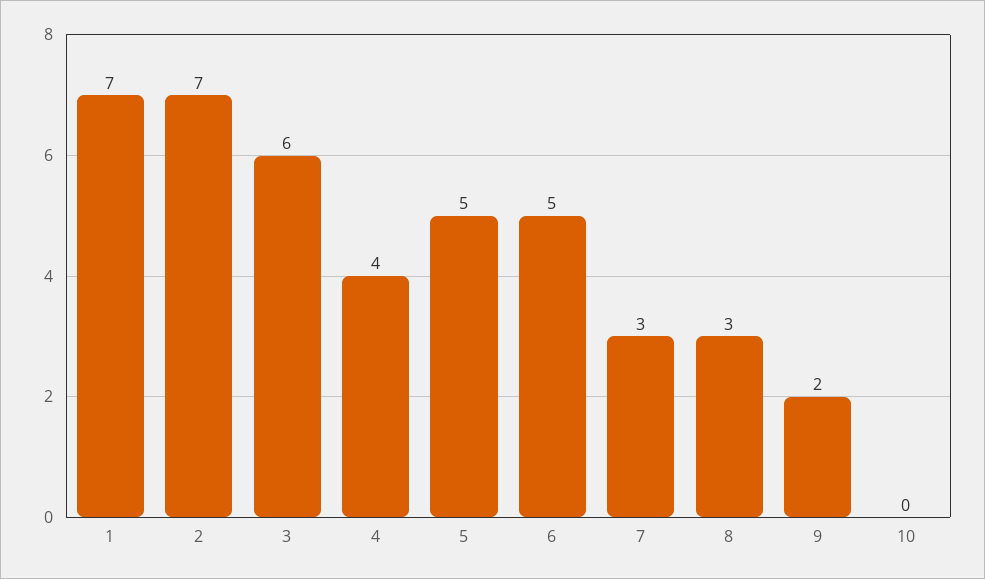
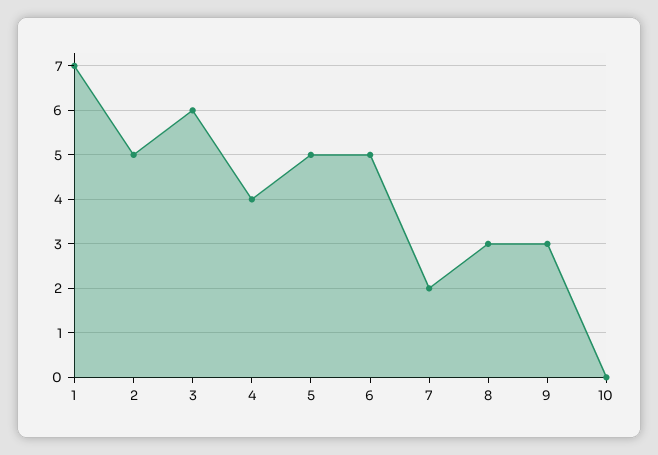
  {
    "1": 7,
-   "2": 7,
+   "2": 5,
    "3": 6,
    "4": 4,
    "5": 5,
    "6": 5,
-   "7": 3,
+   "7": 2,
    "8": 3,
-   "9": 2,
+   "9": 3,
    "10": 0
  }

